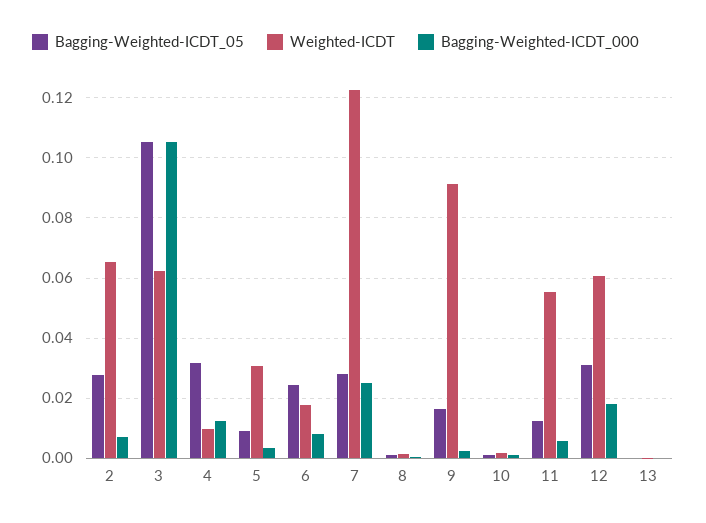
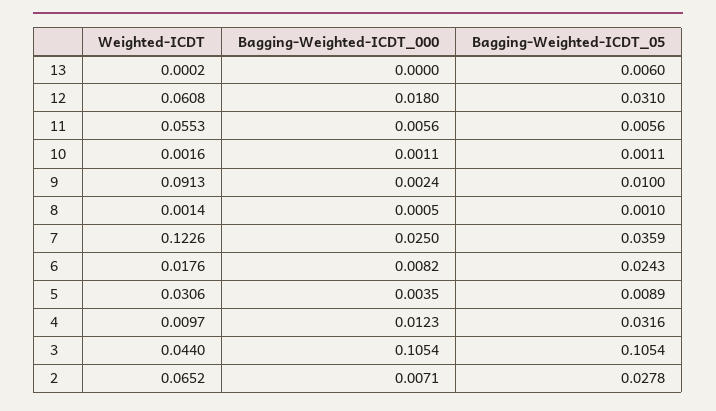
  {
    "Bagging-Weighted-ICDT_05": {
      "2": 0.0278,
      "3": 0.1054,
      "4": 0.0316,
      "5": 0.0089,
      "6": 0.0243,
-     "7": 0.028,
+     "7": 0.0359,
      "8": 0.001,
-     "9": 0.016,
+     "9": 0.01,
      "10": 0.0011,
-     "11": 0.012,
+     "11": 0.0056,
      "12": 0.031,
-     "13": 0
+     "13": 0.006
    },
    "Weighted-ICDT": {
      "2": 0.0652,
-     "3": 0.062,
+     "3": 0.044,
      "4": 0.0097,
      "5": 0.0306,
      "6": 0.0176,
      "7": 0.1226,
      "8": 0.0014,
      "9": 0.0913,
      "10": 0.0016,
      "11": 0.0553,
      "12": 0.0608,
      "13": 0.0002
    },
    "Bagging-Weighted-ICDT_000": {
      "2": 0.0071,
      "3": 0.1054,
      "4": 0.0123,
      "5": 0.0035,
      "6": 0.0082,
      "7": 0.025,
      "8": 0.0005,
      "9": 0.0024,
      "10": 0.0011,
      "11": 0.0056,
      "12": 0.018,
      "13": 0
    }
  }

